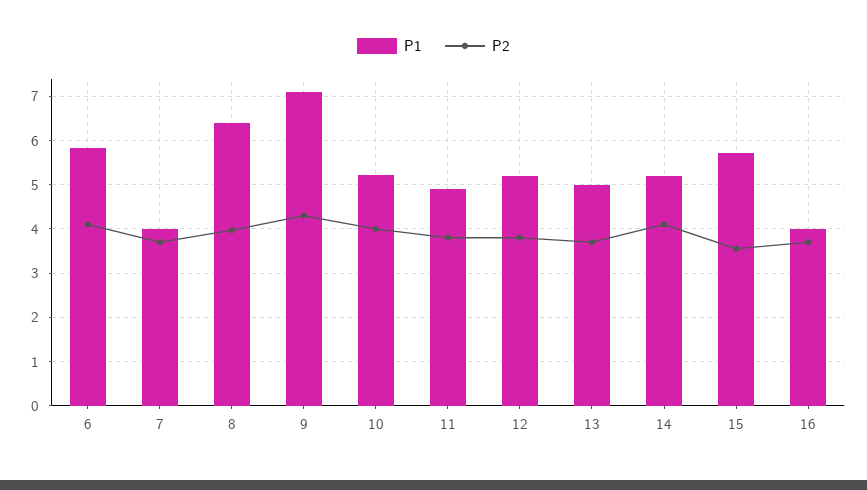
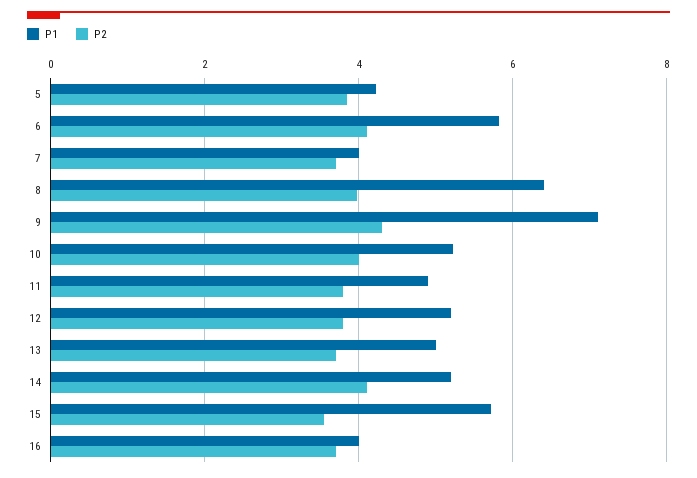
  {
    "P1": {
      "6": 5.8,
      "7": 4,
      "8": 6.4,
      "9": 7.2,
      "10": 5.2,
      "11": 5,
      "12": 5.2,
      "13": 5,
      "14": 5.2,
      "15": 5.8,
-     "16": 4
+     "16": 4,
+     "5": 4.2
    },
    "P2": {
      "6": 4.2,
      "7": 3.8,
      "8": 4,
      "9": 4.4,
      "10": 4,
      "11": 3.8,
      "12": 3.8,
      "13": 3.8,
      "14": 4.2,
      "15": 3.6,
-     "16": 3.8
+     "16": 3.8,
+     "5": 3.8
    }
  }

